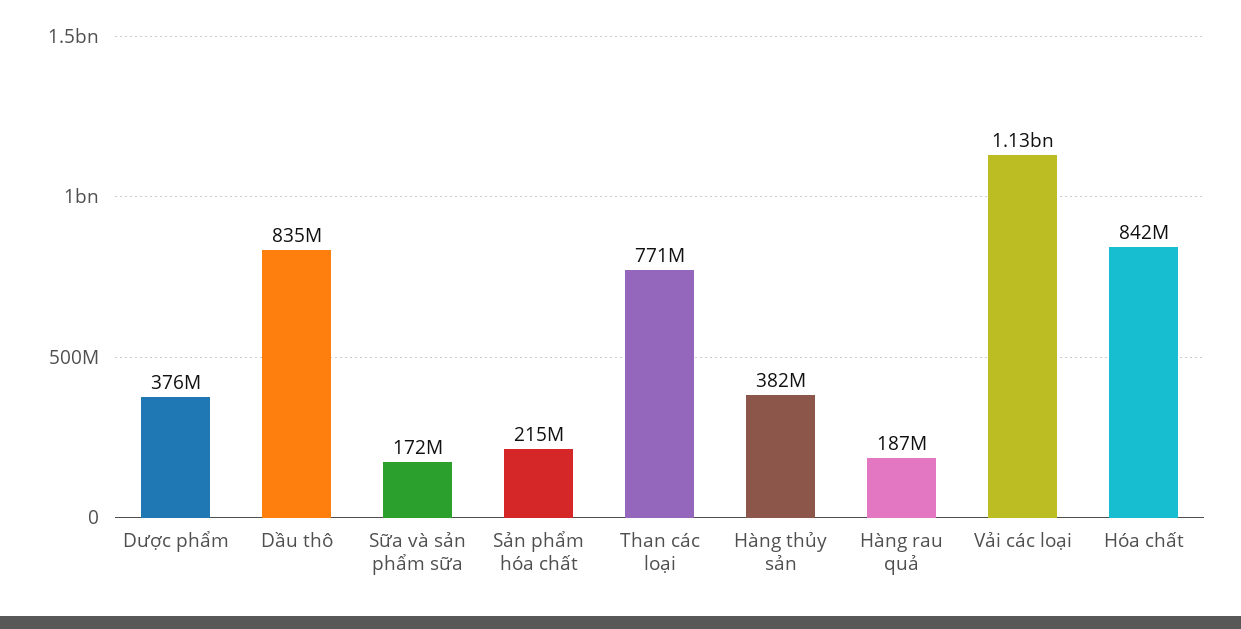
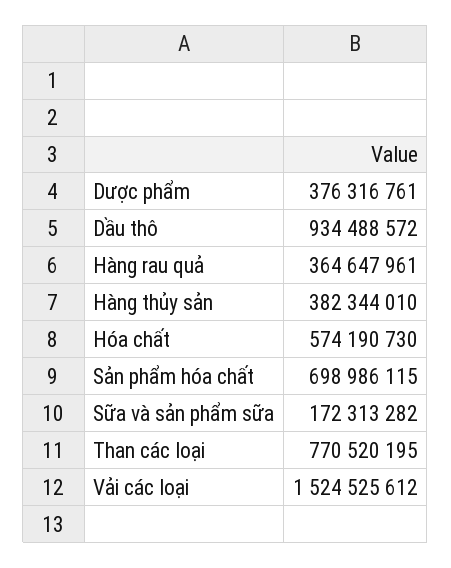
  {
    "Dược phẩm": 376316761,
-   "Dầu thô": 835000000,
+   "Dầu thô": 934488572,
    "Sữa và sản phẩm sữa": 172313282,
-   "Sản phẩm hóa chất": 215000000,
+   "Sản phẩm hóa chất": 698986115,
    "Than các loại": 770520195,
    "Hàng thủy sản": 382344010,
-   "Hàng rau quả": 187000000,
+   "Hàng rau quả": 364647961,
-   "Vải các loại": 1130000000,
+   "Vải các loại": 1524525612,
-   "Hóa chất": 842000000
+   "Hóa chất": 574190730
  }

